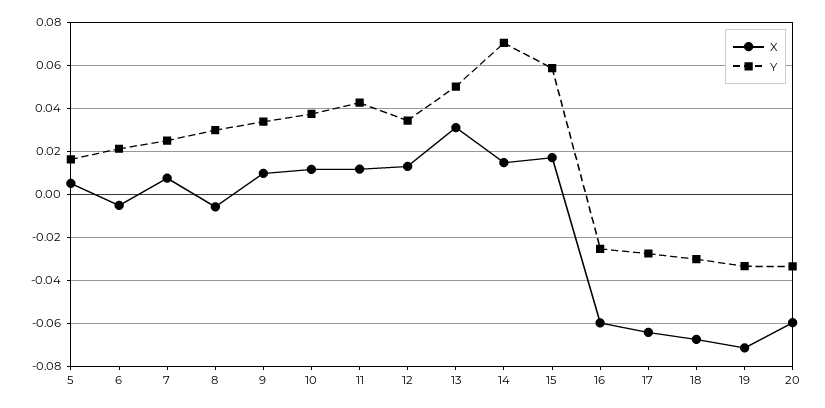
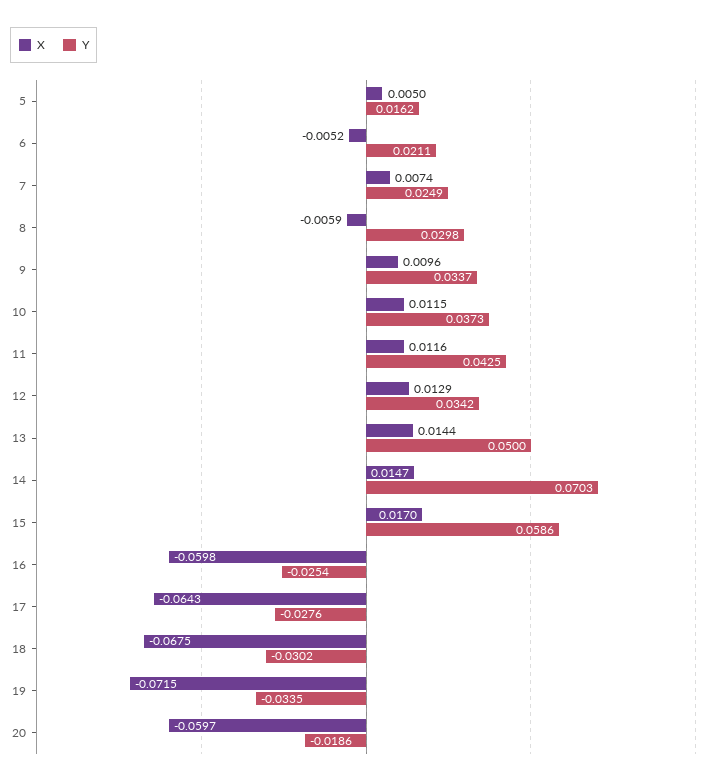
  {
    "X": {
      "5": 0.005,
      "6": -0.0052,
      "7": 0.0074,
      "8": -0.0059,
      "9": 0.0096,
      "10": 0.0115,
      "11": 0.0116,
      "12": 0.0129,
-     "13": 0.03,
+     "13": 0.0144,
      "14": 0.0147,
      "15": 0.017,
      "16": -0.0598,
      "17": -0.0643,
      "18": -0.0675,
      "19": -0.0715,
      "20": -0.0597
    },
    "Y": {
      "5": 0.0162,
      "6": 0.0211,
      "7": 0.0249,
      "8": 0.0298,
      "9": 0.0337,
      "10": 0.0373,
      "11": 0.0425,
      "12": 0.0342,
      "13": 0.05,
      "14": 0.0703,
      "15": 0.0586,
      "16": -0.0254,
      "17": -0.0276,
      "18": -0.0302,
      "19": -0.0335,
-     "20": -0.035
+     "20": -0.0186
    }
  }

